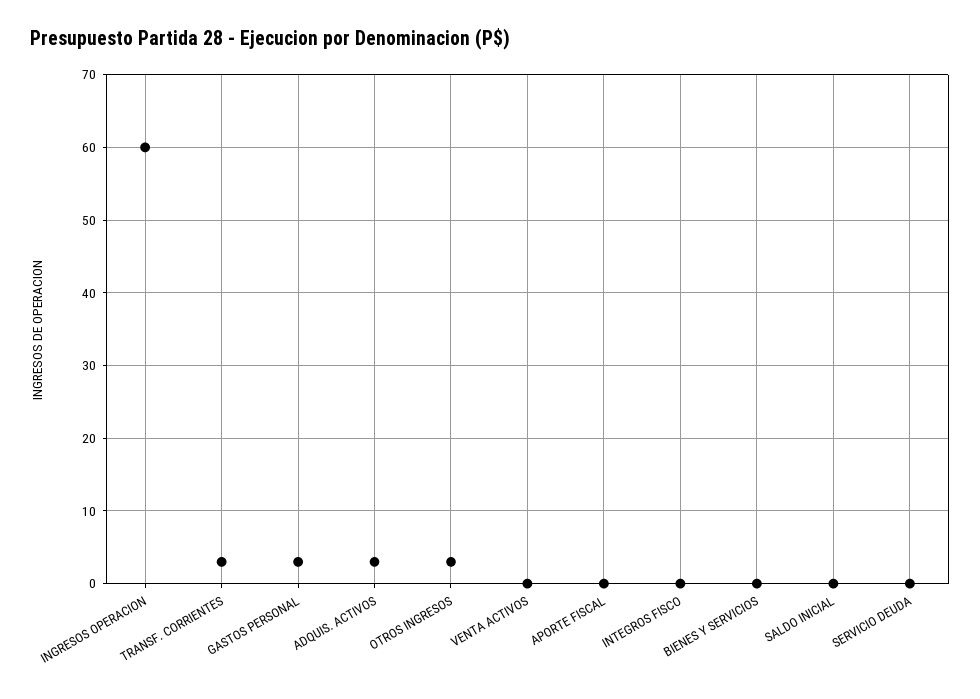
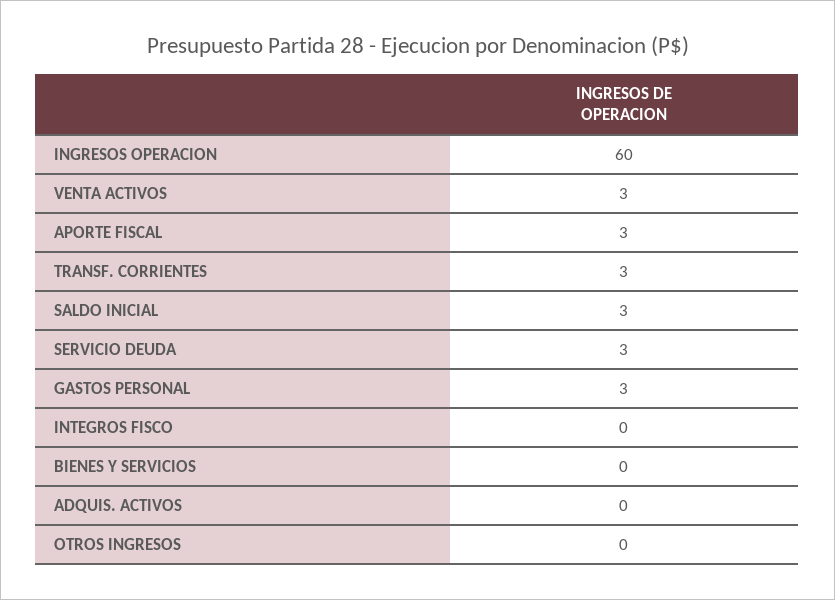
  {
    "INGRESOS OPERACION": 60,
    "TRANSF. CORRIENTES": 3,
    "GASTOS PERSONAL": 3,
-   "ADQUIS. ACTIVOS": 3,
+   "ADQUIS. ACTIVOS": 0,
-   "OTROS INGRESOS": 3,
+   "OTROS INGRESOS": 0,
-   "VENTA ACTIVOS": 0,
+   "VENTA ACTIVOS": 3,
-   "APORTE FISCAL": 0,
+   "APORTE FISCAL": 3,
    "INTEGROS FISCO": 0,
    "BIENES Y SERVICIOS": 0,
-   "SALDO INICIAL": 0,
+   "SALDO INICIAL": 3,
-   "SERVICIO DEUDA": 0
+   "SERVICIO DEUDA": 3
  }

